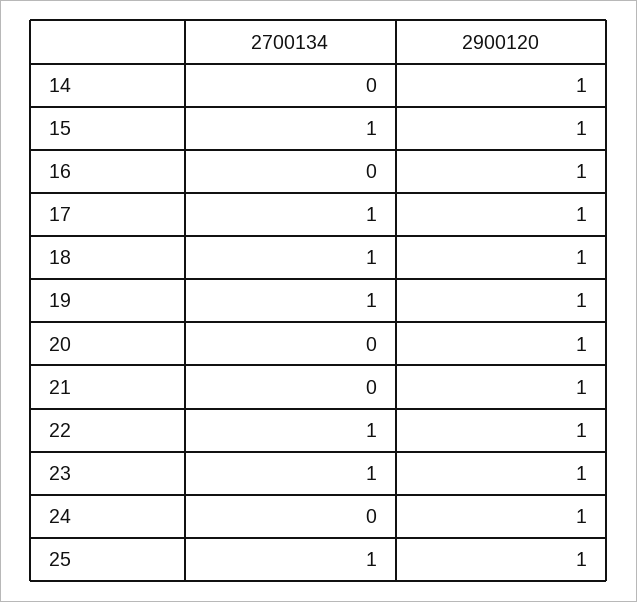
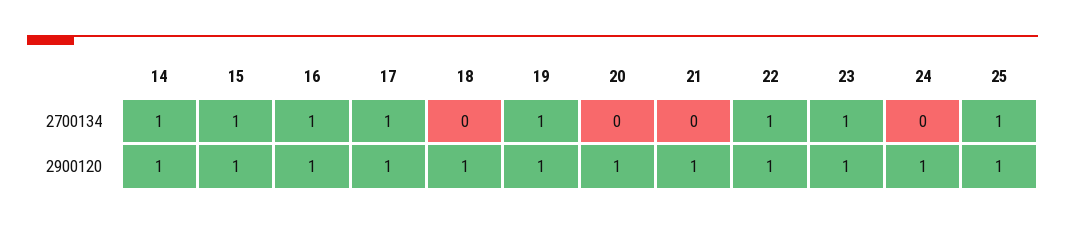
  {
    "2700134": {
-     "14": 0,
+     "14": 1,
      "15": 1,
-     "16": 0,
+     "16": 1,
      "17": 1,
-     "18": 1,
+     "18": 0,
      "19": 1,
      "20": 0,
      "21": 0,
      "22": 1,
      "23": 1,
      "24": 0,
      "25": 1
    },
    "2900120": {
      "14": 1,
      "15": 1,
      "16": 1,
      "17": 1,
      "18": 1,
      "19": 1,
      "20": 1,
      "21": 1,
      "22": 1,
      "23": 1,
      "24": 1,
      "25": 1
    }
  }

